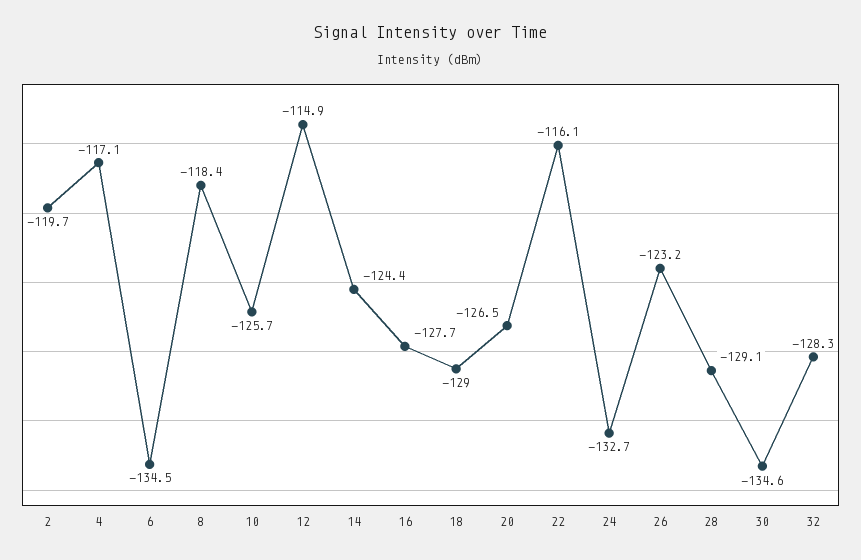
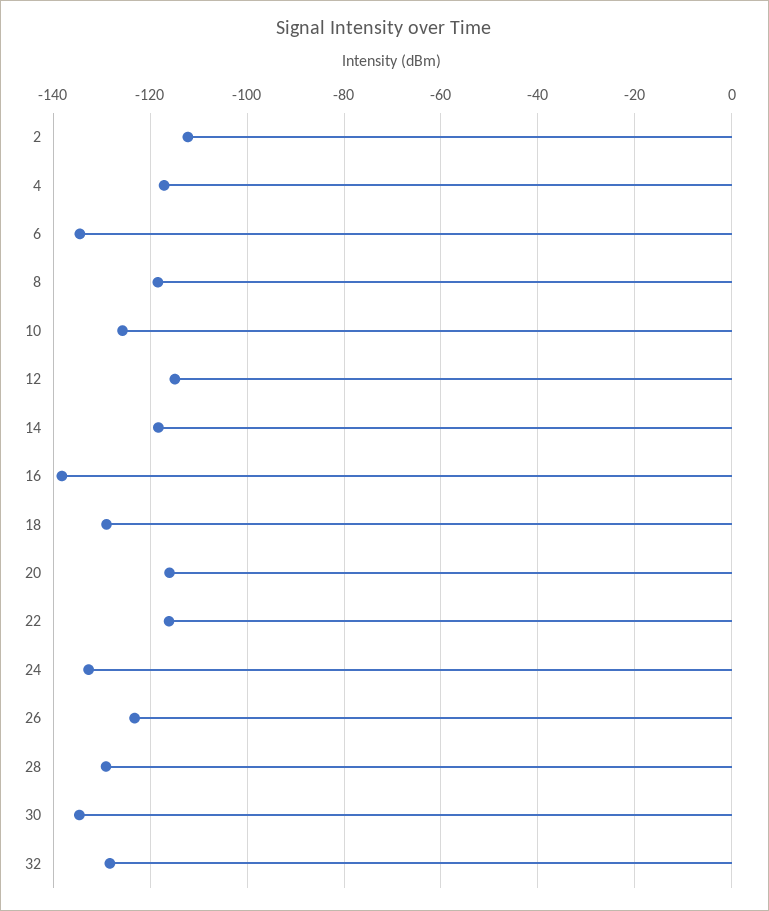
  {
-   "2": -119.7,
+   "2": -112,
    "4": -117.1,
    "6": -134.5,
    "8": -118.4,
    "10": -125.7,
    "12": -114.9,
-   "14": -124.4,
+   "14": -118,
-   "16": -127.7,
+   "16": -138,
    "18": -129,
-   "20": -126.5,
+   "20": -116,
    "22": -116.1,
    "24": -132.7,
    "26": -123.2,
    "28": -129.1,
    "30": -134.6,
    "32": -128.3
  }

